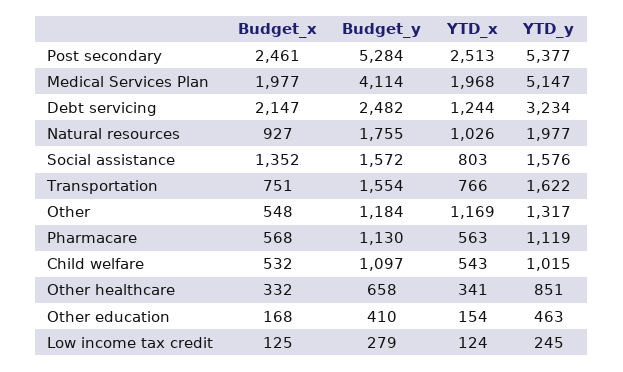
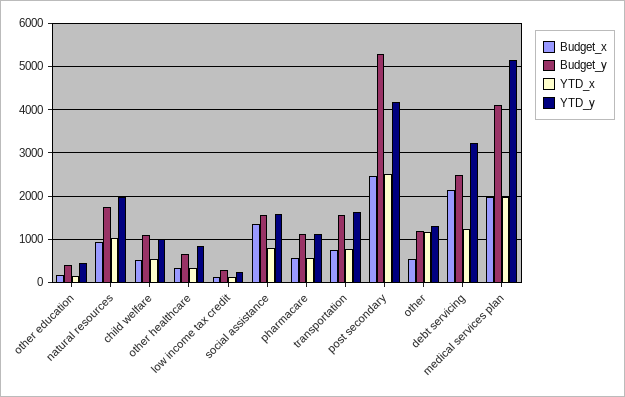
  {
    "Budget_x": {
      "Post secondary": 2461,
      "Medical Services Plan": 1977,
      "Debt servicing": 2147,
      "Natural resources": 927,
      "Social assistance": 1352,
      "Transportation": 751,
      "Other": 548,
      "Pharmacare": 568,
      "Child welfare": 532,
      "Other healthcare": 332,
      "Other education": 168,
      "Low income tax credit": 125
    },
    "Budget_y": {
      "Post secondary": 5284,
      "Medical Services Plan": 4114,
      "Debt servicing": 2482,
      "Natural resources": 1755,
      "Social assistance": 1572,
      "Transportation": 1554,
      "Other": 1184,
      "Pharmacare": 1130,
      "Child welfare": 1097,
      "Other healthcare": 658,
      "Other education": 410,
      "Low income tax credit": 279
    },
    "YTD_x": {
      "Post secondary": 2513,
      "Medical Services Plan": 1968,
      "Debt servicing": 1244,
      "Natural resources": 1026,
      "Social assistance": 803,
      "Transportation": 766,
      "Other": 1169,
      "Pharmacare": 563,
      "Child welfare": 543,
      "Other healthcare": 341,
      "Other education": 154,
      "Low income tax credit": 124
    },
    "YTD_y": {
-     "Post secondary": 5377,
+     "Post secondary": 4200,
      "Medical Services Plan": 5147,
      "Debt servicing": 3234,
      "Natural resources": 1977,
      "Social assistance": 1576,
      "Transportation": 1622,
      "Other": 1317,
      "Pharmacare": 1119,
      "Child welfare": 1015,
      "Other healthcare": 851,
      "Other education": 463,
      "Low income tax credit": 245
    }
  }

